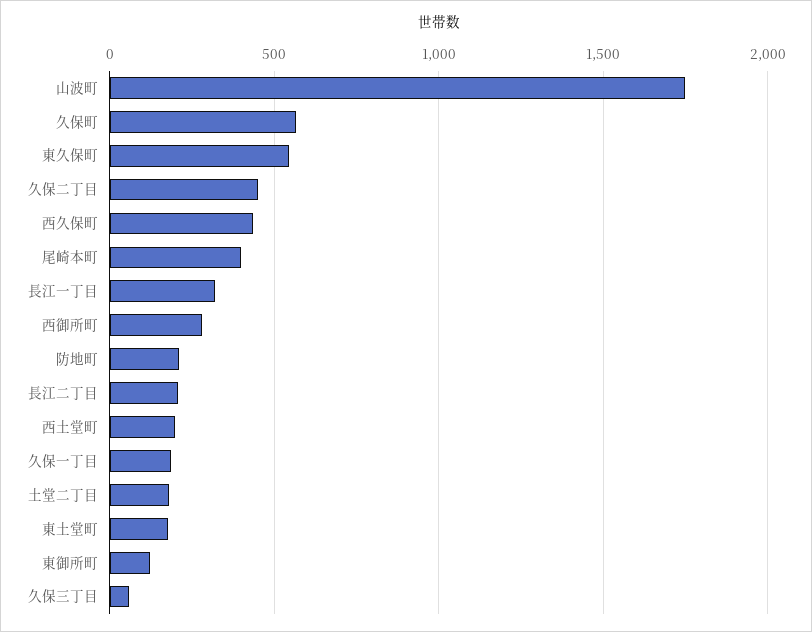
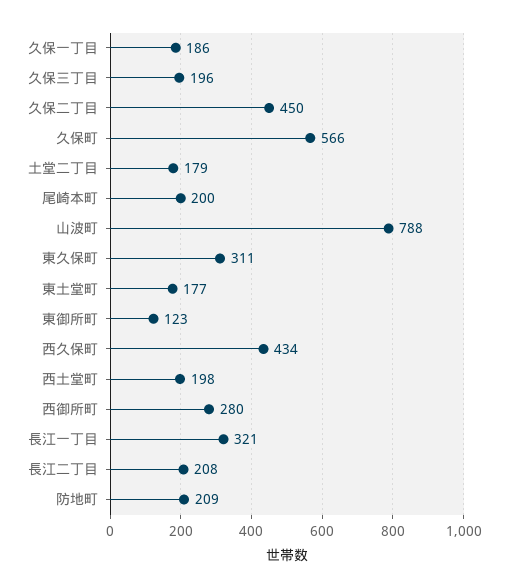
  {
-   "山波町": 1750,
+   "山波町": 788,
    "久保町": 566,
-   "東久保町": 550,
+   "東久保町": 311,
    "久保二丁目": 450,
    "西久保町": 434,
-   "尾崎本町": 400,
+   "尾崎本町": 200,
    "長江一丁目": 321,
    "西御所町": 280,
    "防地町": 209,
    "長江二丁目": 208,
    "西土堂町": 198,
    "久保一丁目": 186,
    "土堂二丁目": 179,
    "東土堂町": 177,
    "東御所町": 123,
-   "久保三丁目": 50
+   "久保三丁目": 196
  }

